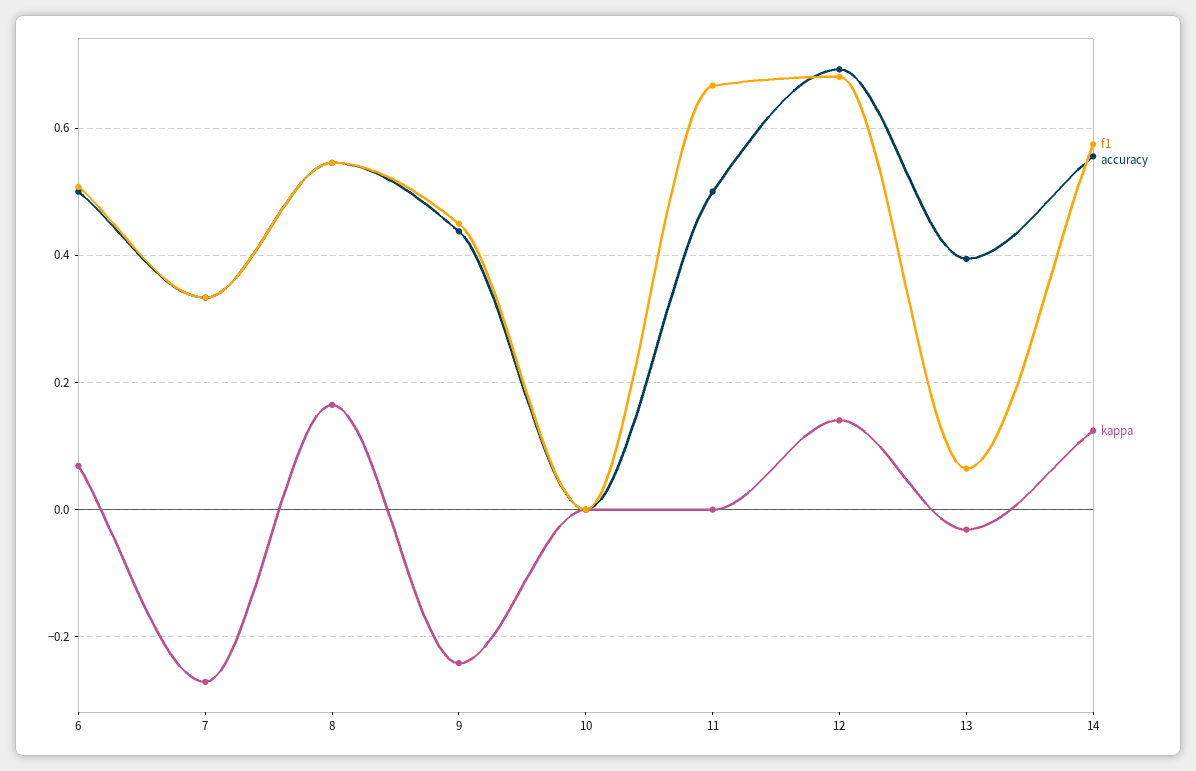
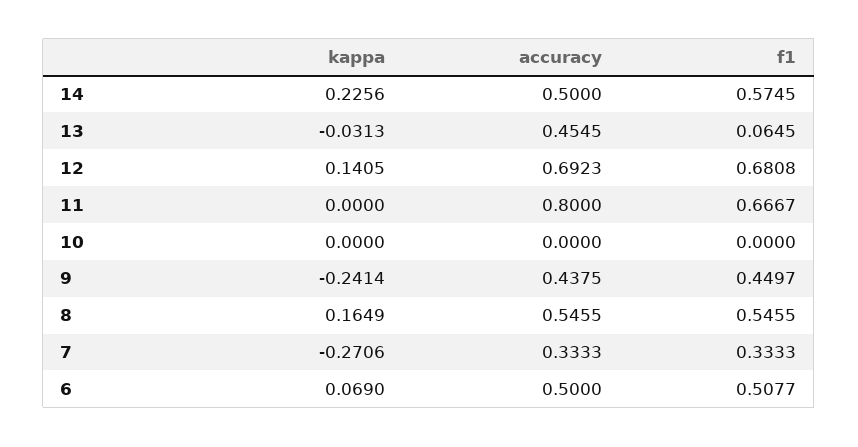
  {
    "f1": {
      "6": 0.5077,
      "7": 0.3333,
      "8": 0.5455,
      "9": 0.4497,
      "10": 0,
      "11": 0.6667,
      "12": 0.6808,
      "13": 0.0645,
      "14": 0.5745
    },
    "accuracy": {
      "6": 0.5,
      "7": 0.3333,
      "8": 0.5455,
      "9": 0.4375,
      "10": 0,
-     "11": 0.5,
+     "11": 0.8,
      "12": 0.6923,
-     "13": 0.4,
+     "13": 0.4545,
-     "14": 0.56
+     "14": 0.5
    },
    "kappa": {
      "6": 0.069,
      "7": -0.2706,
      "8": 0.1649,
      "9": -0.2414,
      "10": 0,
      "11": 0,
      "12": 0.1405,
      "13": -0.0313,
-     "14": 0.12
+     "14": 0.2256
    }
  }

